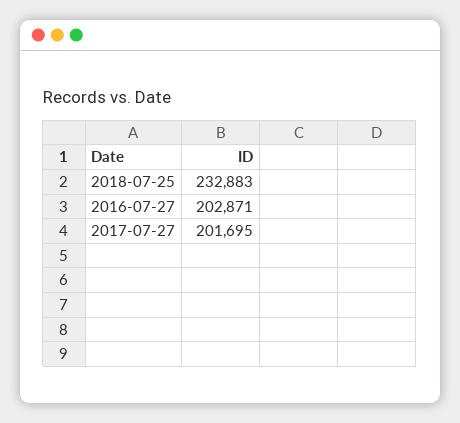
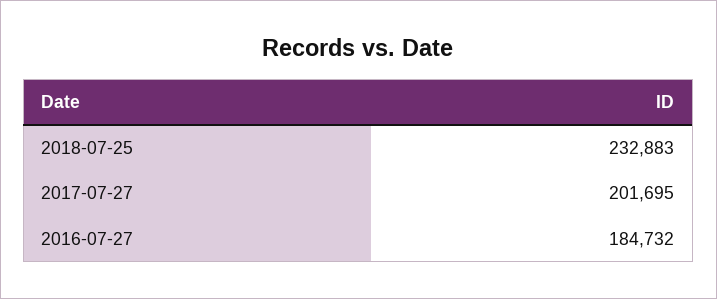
  {
    "2018-07-25": 232883,
-   "2016-07-27": 202871,
+   "2016-07-27": 184732,
    "2017-07-27": 201695
  }

